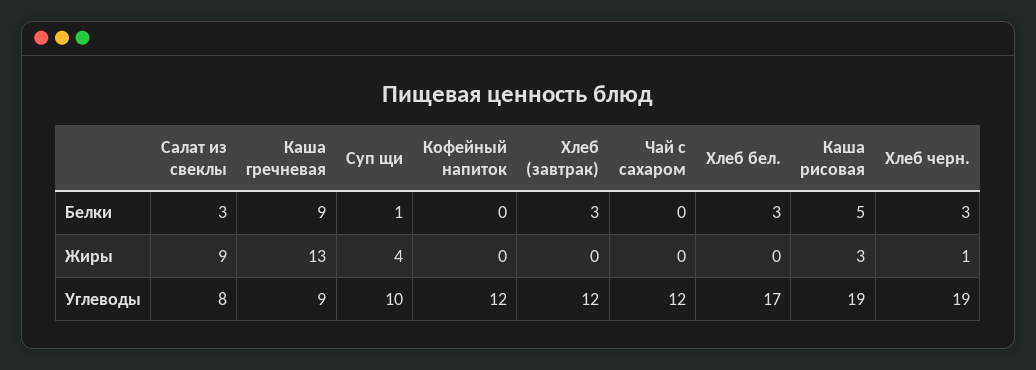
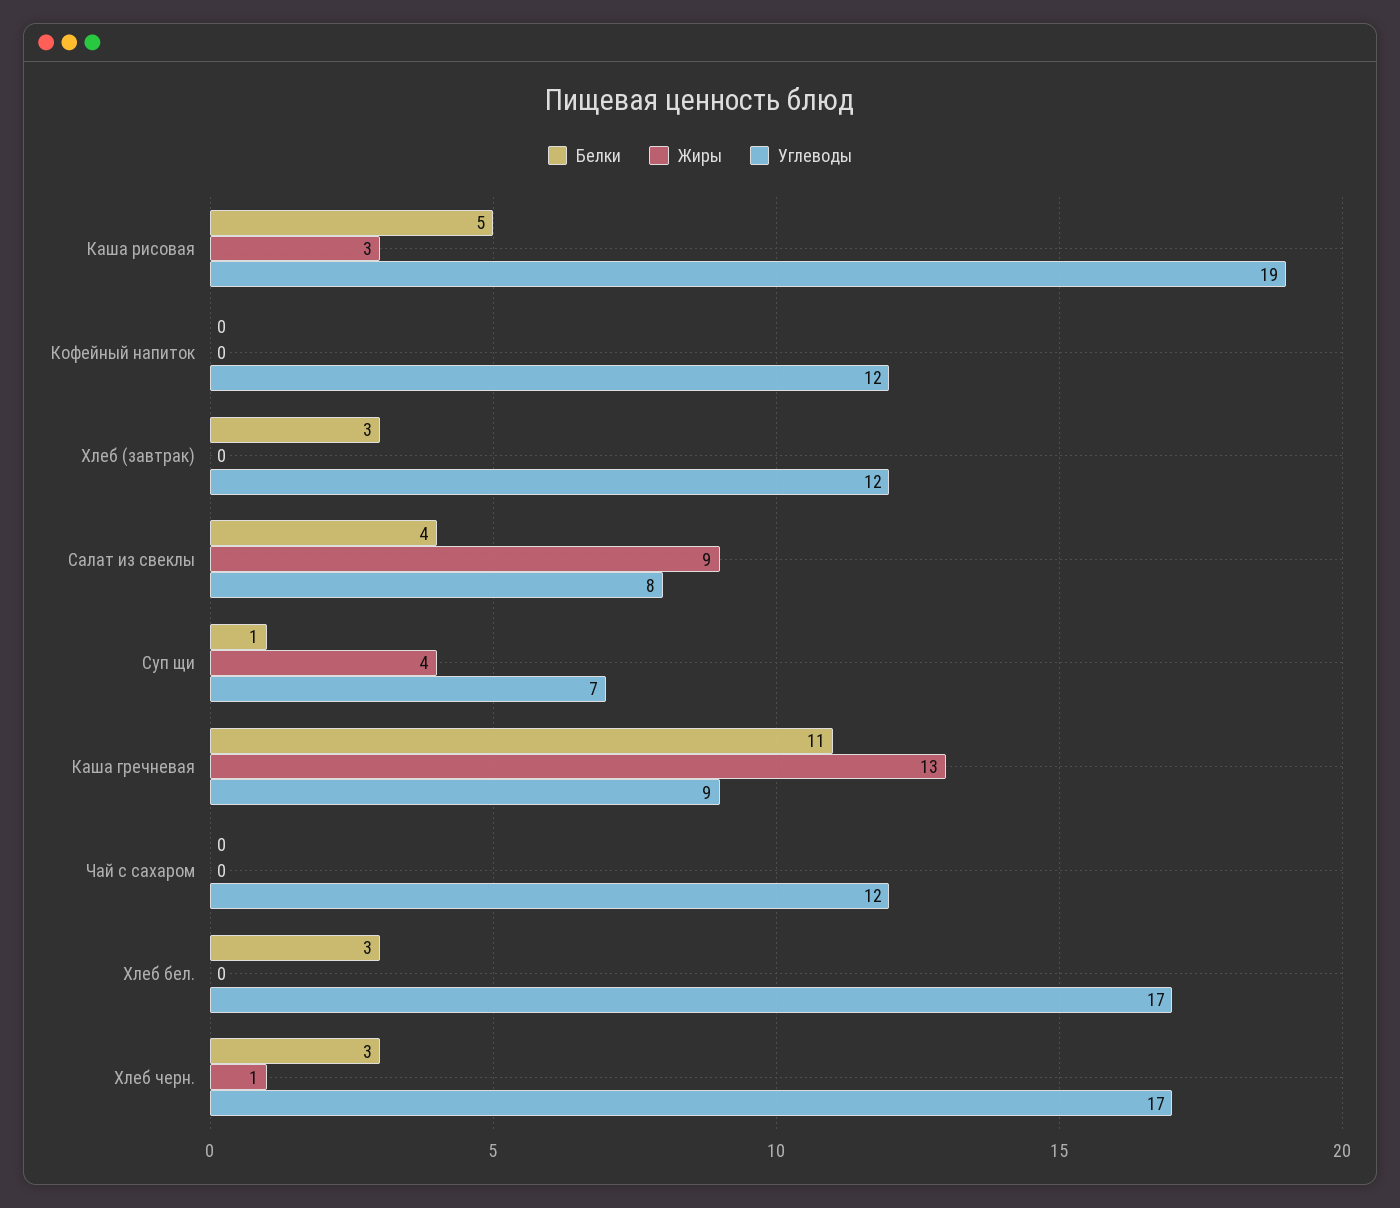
  {
    "Белки": {
-     "Салат из свеклы": 3,
+     "Салат из свеклы": 4,
-     "Каша гречневая": 9,
+     "Каша гречневая": 11,
      "Суп щи": 1,
      "Кофейный напиток": 0,
      "Хлеб (завтрак)": 3,
      "Чай с сахаром": 0,
      "Хлеб бел.": 3,
      "Каша рисовая": 5,
      "Хлеб черн.": 3
    },
    "Жиры": {
      "Салат из свеклы": 9,
      "Каша гречневая": 13,
      "Суп щи": 4,
      "Кофейный напиток": 0,
      "Хлеб (завтрак)": 0,
      "Чай с сахаром": 0,
      "Хлеб бел.": 0,
      "Каша рисовая": 3,
      "Хлеб черн.": 1
    },
    "Углеводы": {
      "Салат из свеклы": 8,
      "Каша гречневая": 9,
-     "Суп щи": 10,
+     "Суп щи": 7,
      "Кофейный напиток": 12,
      "Хлеб (завтрак)": 12,
      "Чай с сахаром": 12,
      "Хлеб бел.": 17,
      "Каша рисовая": 19,
-     "Хлеб черн.": 19
+     "Хлеб черн.": 17
    }
  }

